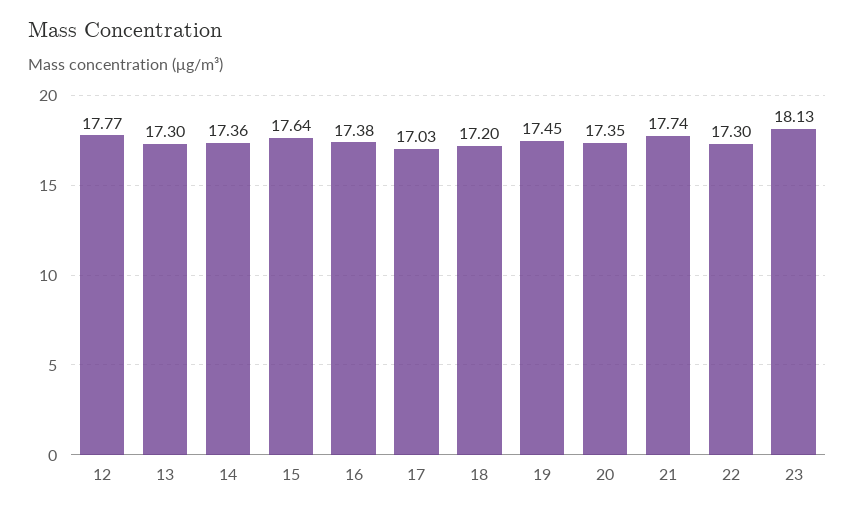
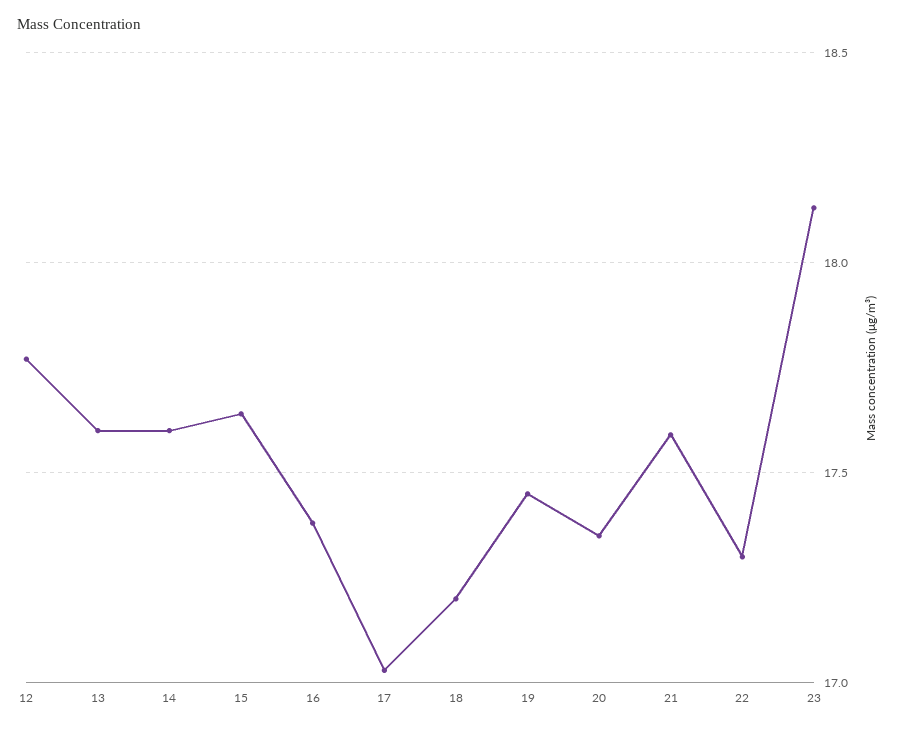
  {
    "12": 17.77,
-   "13": 17.3,
+   "13": 17.6,
-   "14": 17.36,
+   "14": 17.6,
    "15": 17.64,
    "16": 17.38,
    "17": 17.03,
    "18": 17.2,
    "19": 17.45,
    "20": 17.35,
-   "21": 17.74,
+   "21": 17.6,
    "22": 17.3,
    "23": 18.13
  }

